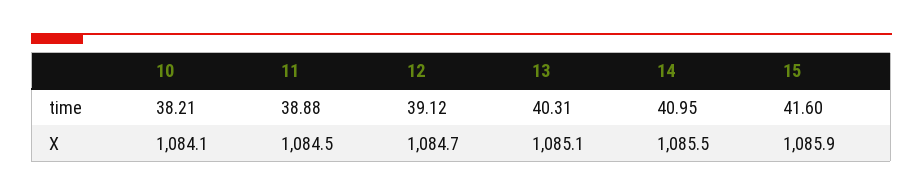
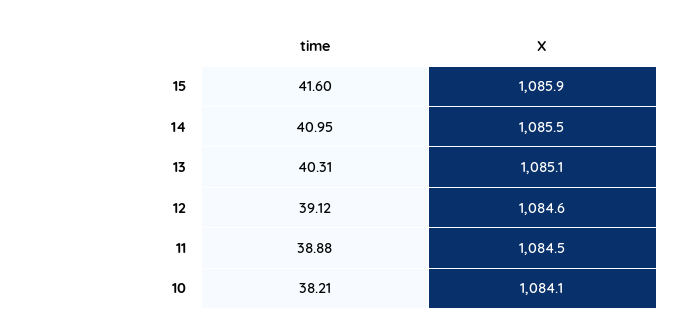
  {
    "10": {
      "time": 38.21,
      "X": 1084.1
    },
    "11": {
      "time": 38.88,
      "X": 1084.5
    },
    "12": {
      "time": 39.12,
-     "X": 1084.7
+     "X": 1084.6
    },
    "13": {
      "time": 40.31,
      "X": 1085.1
    },
    "14": {
      "time": 40.95,
      "X": 1085.5
    },
    "15": {
      "time": 41.6,
      "X": 1085.9
    }
  }

